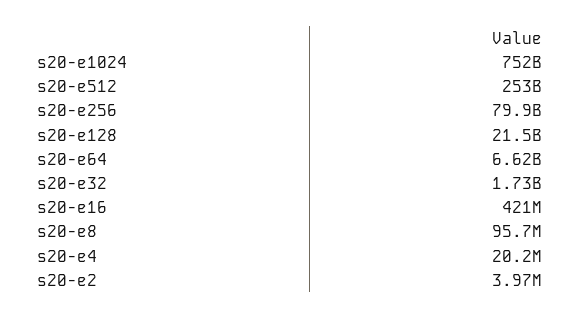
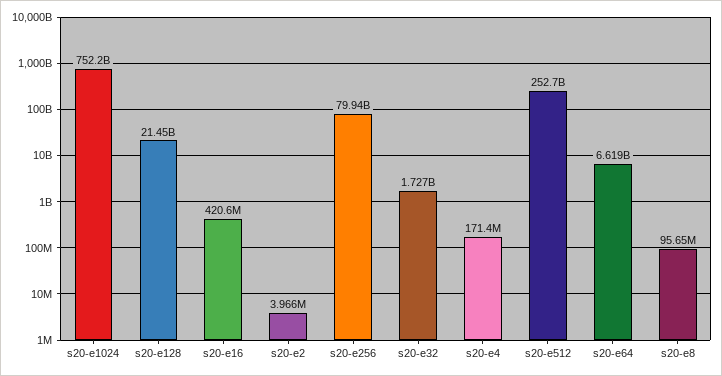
  {
    "s20-e1024": 752200000000,
    "s20-e512": 252700000000,
    "s20-e256": 79940000000,
    "s20-e128": 21450000000,
    "s20-e64": 6619000000,
    "s20-e32": 1727000000,
    "s20-e16": 420600000,
    "s20-e8": 95650000,
-   "s20-e4": 20200000,
+   "s20-e4": 171400000,
    "s20-e2": 3966000
  }

